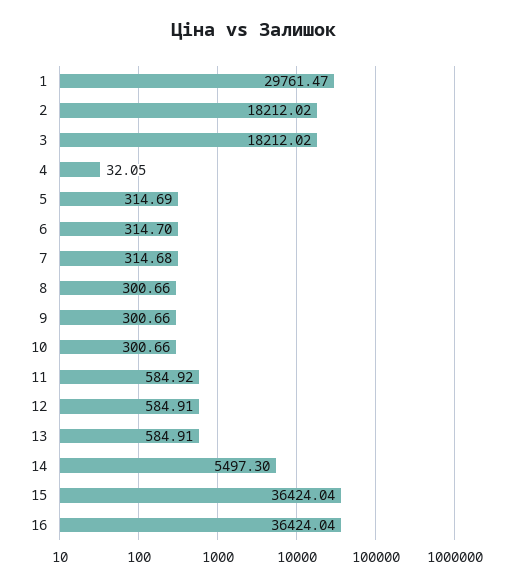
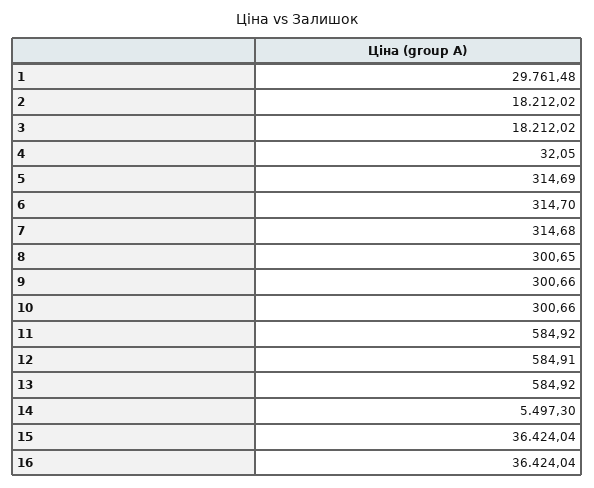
  {
-   "1": 29761.47,
+   "1": 29761.48,
    "2": 18212.02,
    "3": 18212.02,
    "4": 32.05,
    "5": 314.69,
    "6": 314.7,
    "7": 314.68,
-   "8": 300.66,
+   "8": 300.65,
    "9": 300.66,
    "10": 300.66,
    "11": 584.92,
    "12": 584.91,
-   "13": 584.91,
+   "13": 584.92,
    "14": 5497.3,
    "15": 36424.04,
    "16": 36424.04
  }

